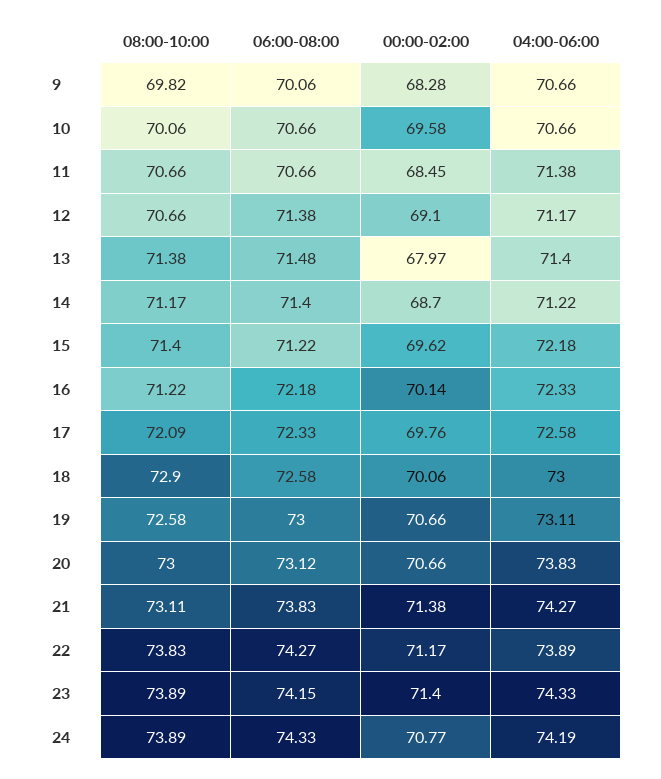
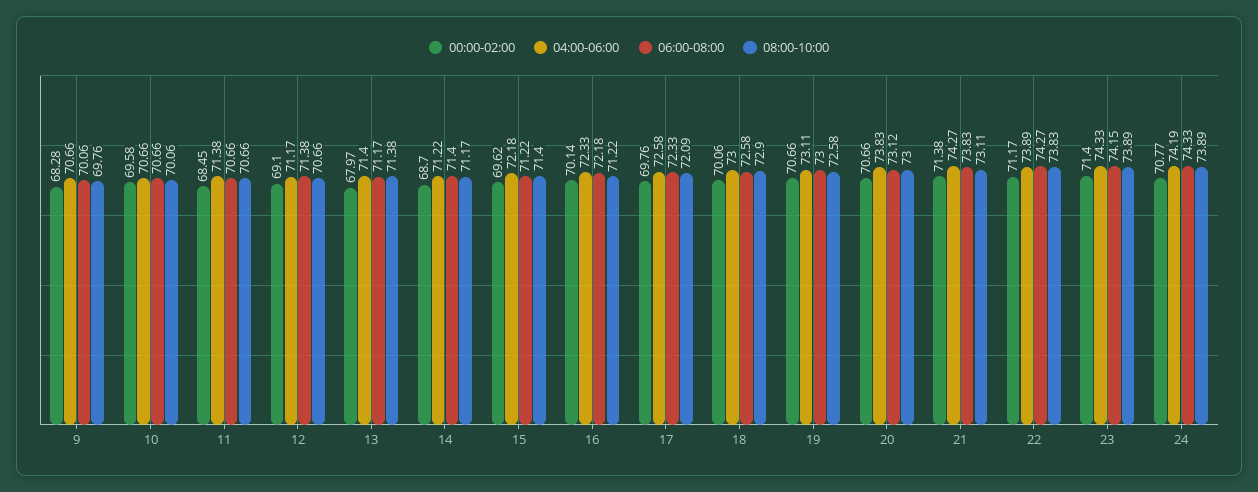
  {
    "08:00-10:00": {
-     "9": 69.82,
+     "9": 69.76,
      "10": 70.06,
      "11": 70.66,
      "12": 70.66,
      "13": 71.38,
      "14": 71.17,
      "15": 71.4,
      "16": 71.22,
      "17": 72.09,
      "18": 72.9,
      "19": 72.58,
      "20": 73,
      "21": 73.11,
      "22": 73.83,
      "23": 73.89,
      "24": 73.89
    },
    "06:00-08:00": {
      "9": 70.06,
      "10": 70.66,
      "11": 70.66,
      "12": 71.38,
-     "13": 71.48,
+     "13": 71.17,
      "14": 71.4,
      "15": 71.22,
      "16": 72.18,
      "17": 72.33,
      "18": 72.58,
      "19": 73,
      "20": 73.12,
      "21": 73.83,
      "22": 74.27,
      "23": 74.15,
      "24": 74.33
    },
    "00:00-02:00": {
      "9": 68.28,
      "10": 69.58,
      "11": 68.45,
      "12": 69.1,
      "13": 67.97,
      "14": 68.7,
      "15": 69.62,
      "16": 70.14,
      "17": 69.76,
      "18": 70.06,
      "19": 70.66,
      "20": 70.66,
      "21": 71.38,
      "22": 71.17,
      "23": 71.4,
      "24": 70.77
    },
    "04:00-06:00": {
      "9": 70.66,
      "10": 70.66,
      "11": 71.38,
      "12": 71.17,
      "13": 71.4,
      "14": 71.22,
      "15": 72.18,
      "16": 72.33,
      "17": 72.58,
      "18": 73,
      "19": 73.11,
      "20": 73.83,
      "21": 74.27,
      "22": 73.89,
      "23": 74.33,
      "24": 74.19
    }
  }

